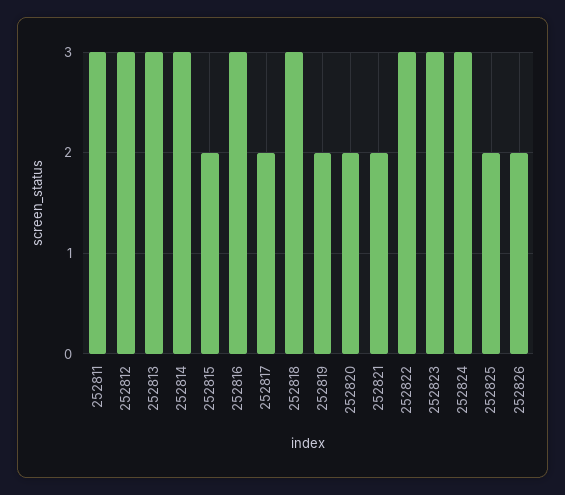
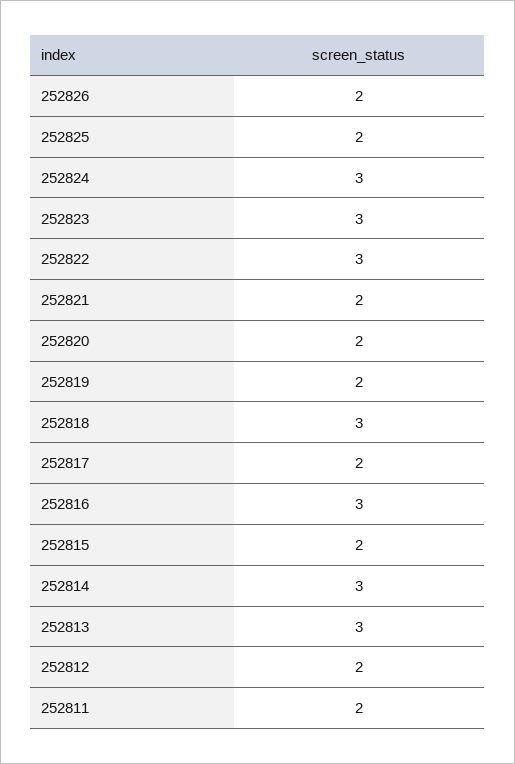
  {
-   "252811": 3,
+   "252811": 2,
-   "252812": 3,
+   "252812": 2,
    "252813": 3,
    "252814": 3,
    "252815": 2,
    "252816": 3,
    "252817": 2,
    "252818": 3,
    "252819": 2,
    "252820": 2,
    "252821": 2,
    "252822": 3,
    "252823": 3,
    "252824": 3,
    "252825": 2,
    "252826": 2
  }

